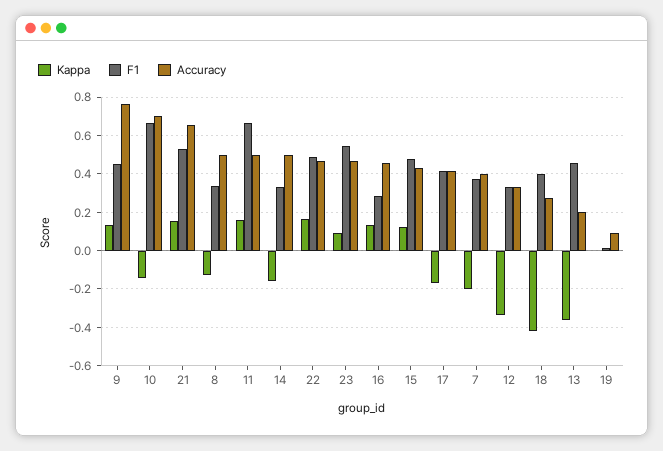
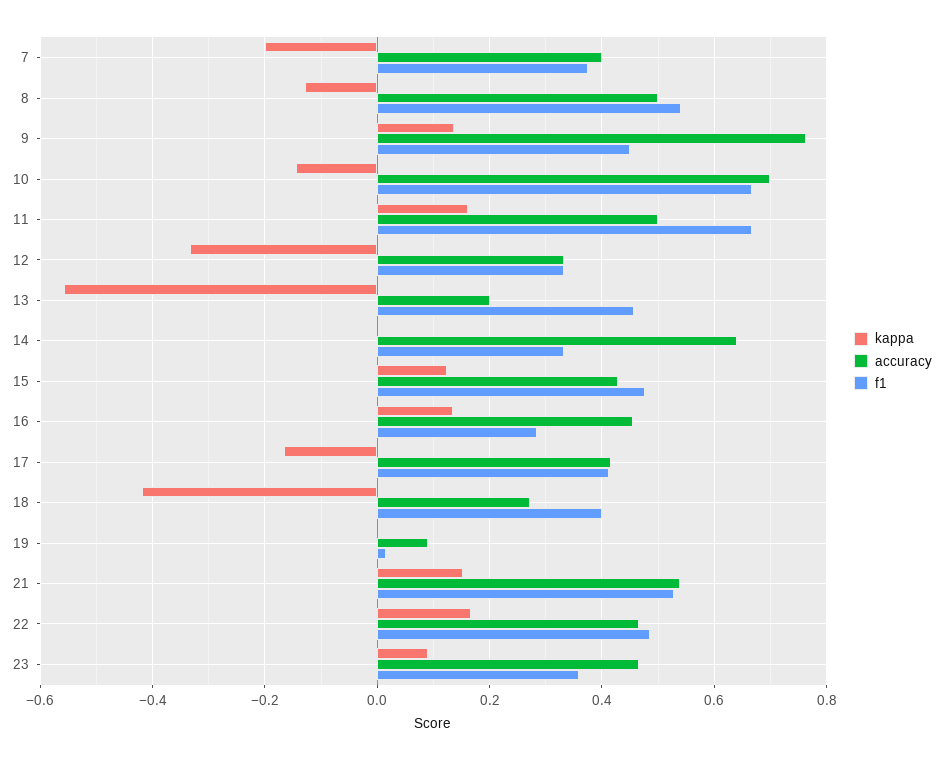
  {
    "Kappa": {
      "9": 0.14,
      "10": -0.14,
      "21": 0.16,
      "8": -0.12,
      "11": 0.16,
-     "14": -0.15,
+     "14": 0,
      "22": 0.16,
      "23": 0.1,
      "16": 0.14,
      "15": 0.12,
      "17": -0.16,
      "7": -0.2,
      "12": -0.34,
      "18": -0.42,
-     "13": -0.35,
+     "13": -0.56,
      "19": 0
    },
    "F1": {
      "9": 0.46,
      "10": 0.66,
      "21": 0.52,
-     "8": 0.35,
+     "8": 0.54,
      "11": 0.66,
      "14": 0.34,
      "22": 0.48,
-     "23": 0.55,
+     "23": 0.36,
      "16": 0.28,
      "15": 0.48,
      "17": 0.42,
      "7": 0.38,
      "12": 0.34,
      "18": 0.4,
      "13": 0.46,
      "19": 0.02
    },
    "Accuracy": {
      "9": 0.76,
      "10": 0.7,
-     "21": 0.65,
+     "21": 0.54,
      "8": 0.5,
      "11": 0.5,
-     "14": 0.5,
+     "14": 0.64,
      "22": 0.46,
      "23": 0.46,
      "16": 0.46,
      "15": 0.42,
      "17": 0.42,
      "7": 0.4,
      "12": 0.34,
      "18": 0.28,
      "13": 0.2,
      "19": 0.1
    }
  }

